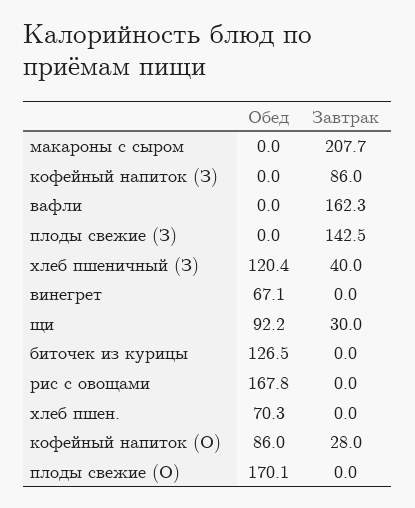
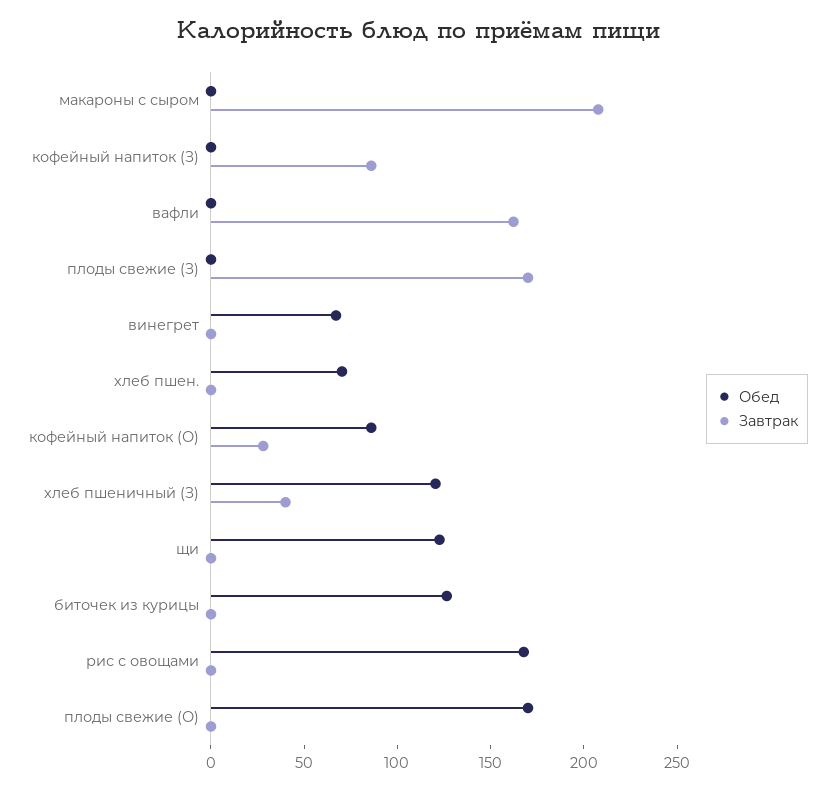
  {
    "Обед": {
      "макароны с сыром": 0,
      "кофейный напиток (З)": 0,
      "вафли": 0,
      "плоды свежие (З)": 0,
      "хлеб пшеничный (З)": 120.4,
      "винегрет": 67.1,
-     "щи": 92.2,
+     "щи": 120,
      "биточек из курицы": 126.5,
      "рис с овощами": 167.8,
      "хлеб пшен.": 70.3,
      "кофейный напиток (О)": 86,
      "плоды свежие (О)": 170.1
    },
    "Завтрак": {
      "макароны с сыром": 207.7,
      "кофейный напиток (З)": 86,
      "вафли": 162.3,
-     "плоды свежие (З)": 142.5,
+     "плоды свежие (З)": 170,
      "хлеб пшеничный (З)": 40,
      "винегрет": 0,
-     "щи": 30,
+     "щи": 0,
      "биточек из курицы": 0,
      "рис с овощами": 0,
      "хлеб пшен.": 0,
      "кофейный напиток (О)": 28,
      "плоды свежие (О)": 0
    }
  }

